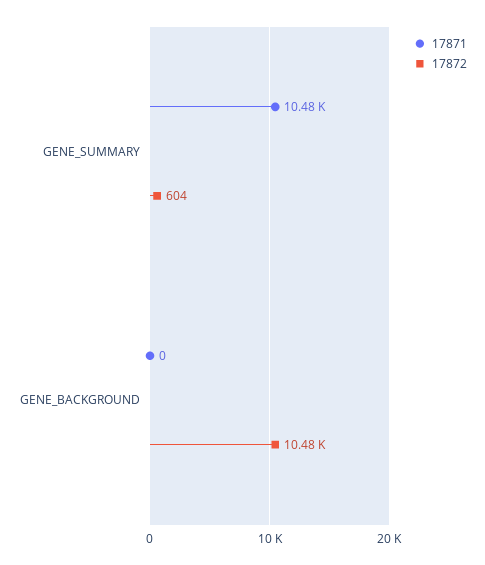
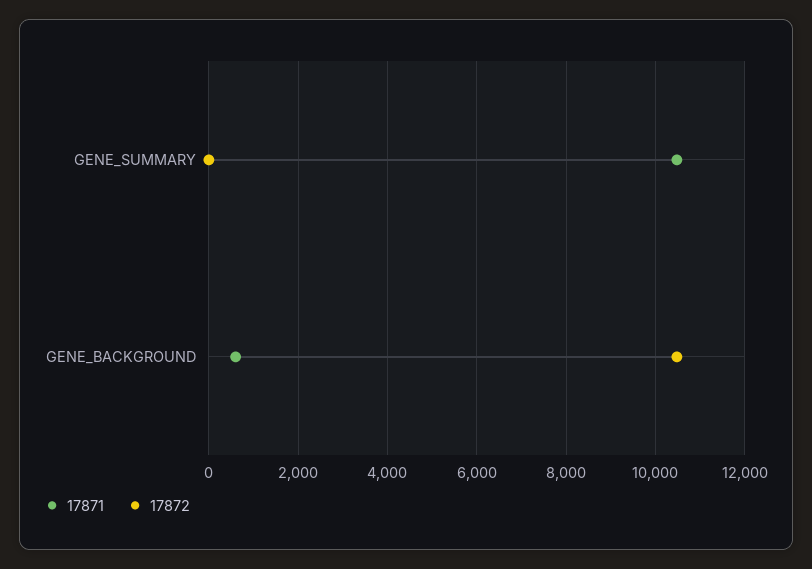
  {
    "17871": {
      "GENE_SUMMARY": 10480,
-     "GENE_BACKGROUND": 0
+     "GENE_BACKGROUND": 600
    },
    "17872": {
-     "GENE_SUMMARY": 604,
+     "GENE_SUMMARY": 0,
      "GENE_BACKGROUND": 10480
    }
  }

